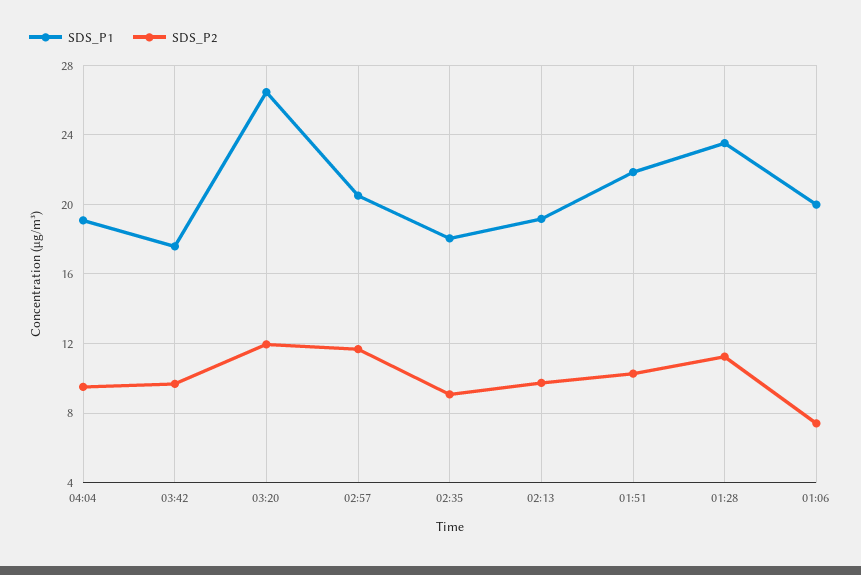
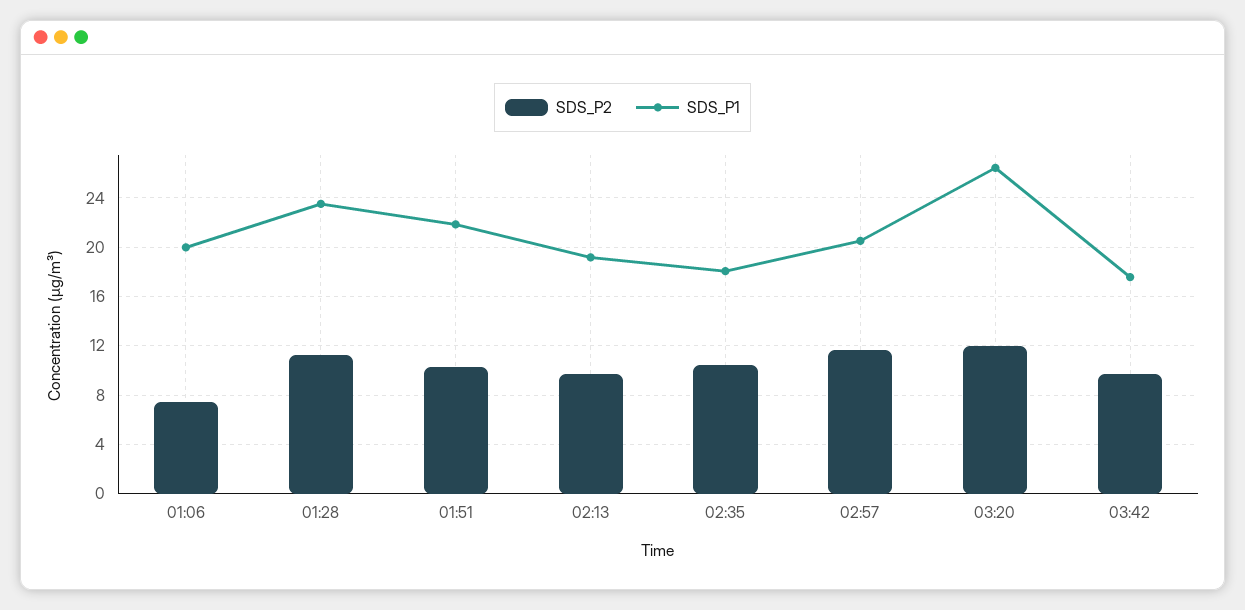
  {
    "SDS_P1": {
-     "04:04": 19,
      "03:42": 17.5,
      "03:20": 26.5,
      "02:57": 20.5,
      "02:35": 18,
      "02:13": 19,
      "01:51": 22,
      "01:28": 23.5,
      "01:06": 20
    },
    "SDS_P2": {
-     "04:04": 9.5,
      "03:42": 9.5,
      "03:20": 12,
      "02:57": 11.5,
-     "02:35": 9,
+     "02:35": 10.5,
      "02:13": 9.5,
      "01:51": 10.5,
      "01:28": 11.5,
      "01:06": 7.5
    }
  }

